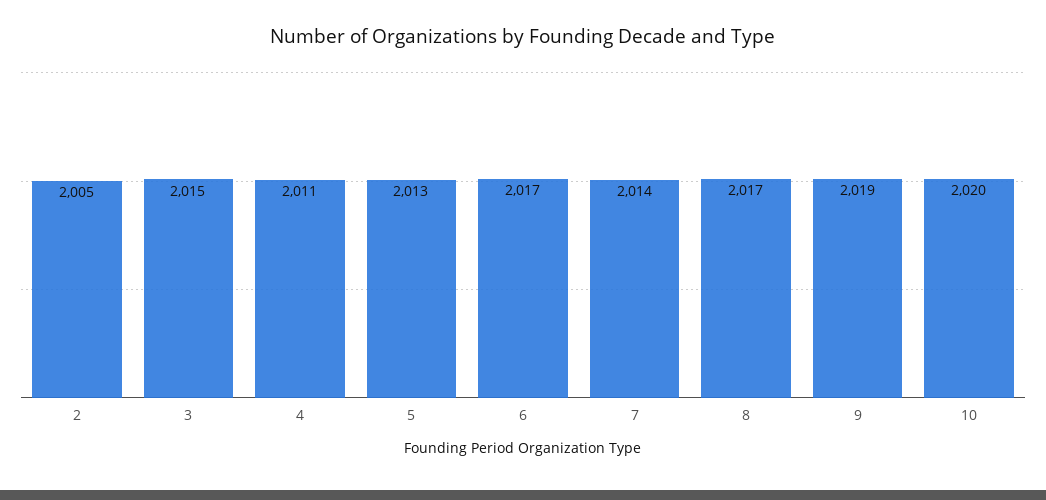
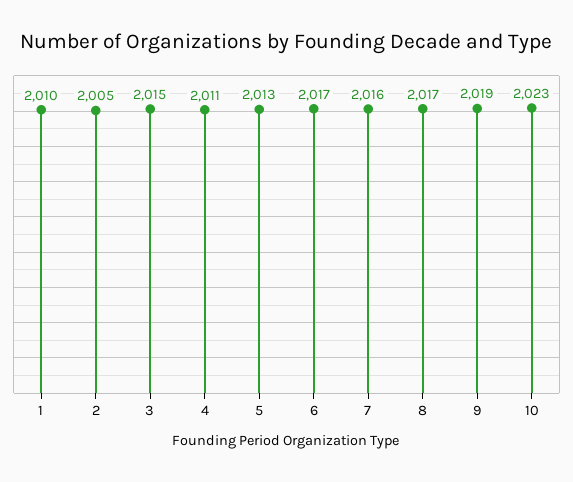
  {
    "2": 2005,
    "3": 2015,
    "4": 2011,
    "5": 2013,
    "6": 2017,
-   "7": 2014,
+   "7": 2016,
    "8": 2017,
    "9": 2019,
-   "10": 2020
+   "10": 2023,
+   "1": 2010
  }

